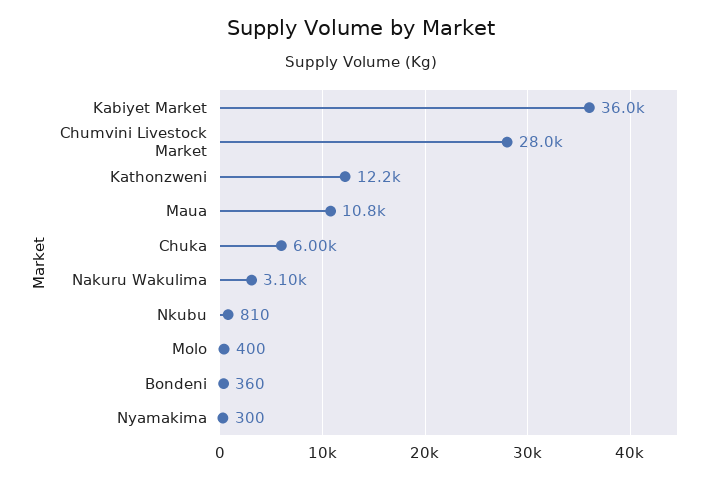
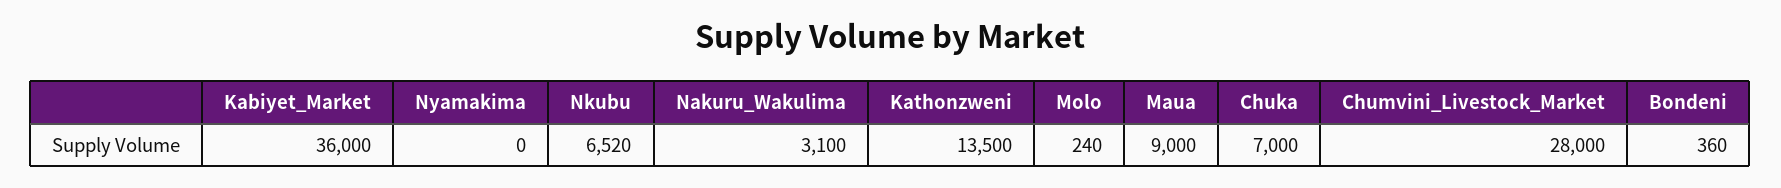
  {
    "Kabiyet Market": 36000,
    "Chumvini Livestock Market": 28000,
-   "Kathonzweni": 12200,
+   "Kathonzweni": 13500,
-   "Maua": 10800,
+   "Maua": 9000,
-   "Chuka": 6000,
+   "Chuka": 7000,
    "Nakuru Wakulima": 3100,
-   "Nkubu": 810,
+   "Nkubu": 6520,
-   "Molo": 400,
+   "Molo": 240,
    "Bondeni": 360,
-   "Nyamakima": 300
+   "Nyamakima": 0
  }

